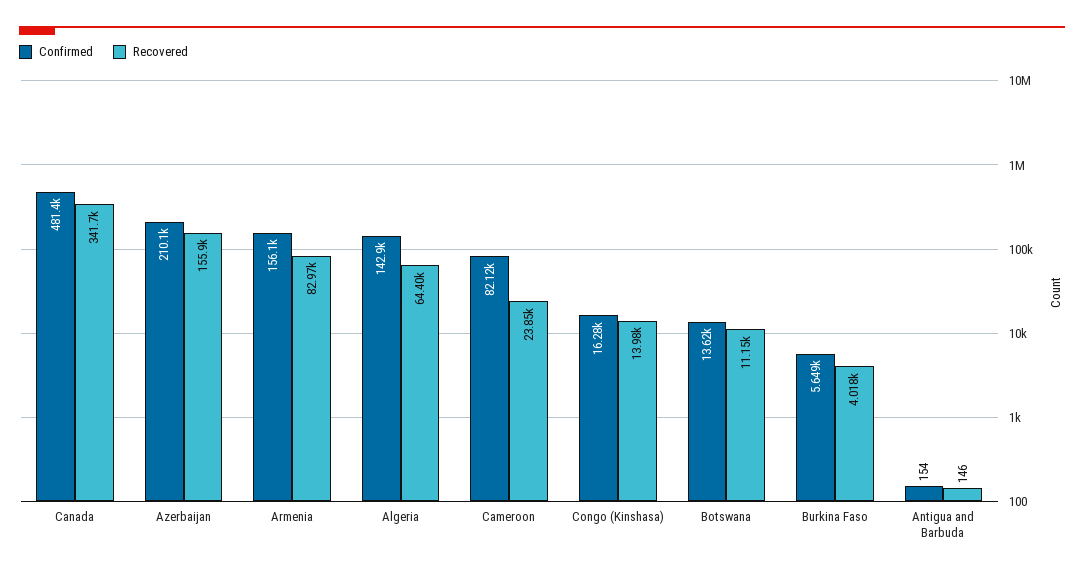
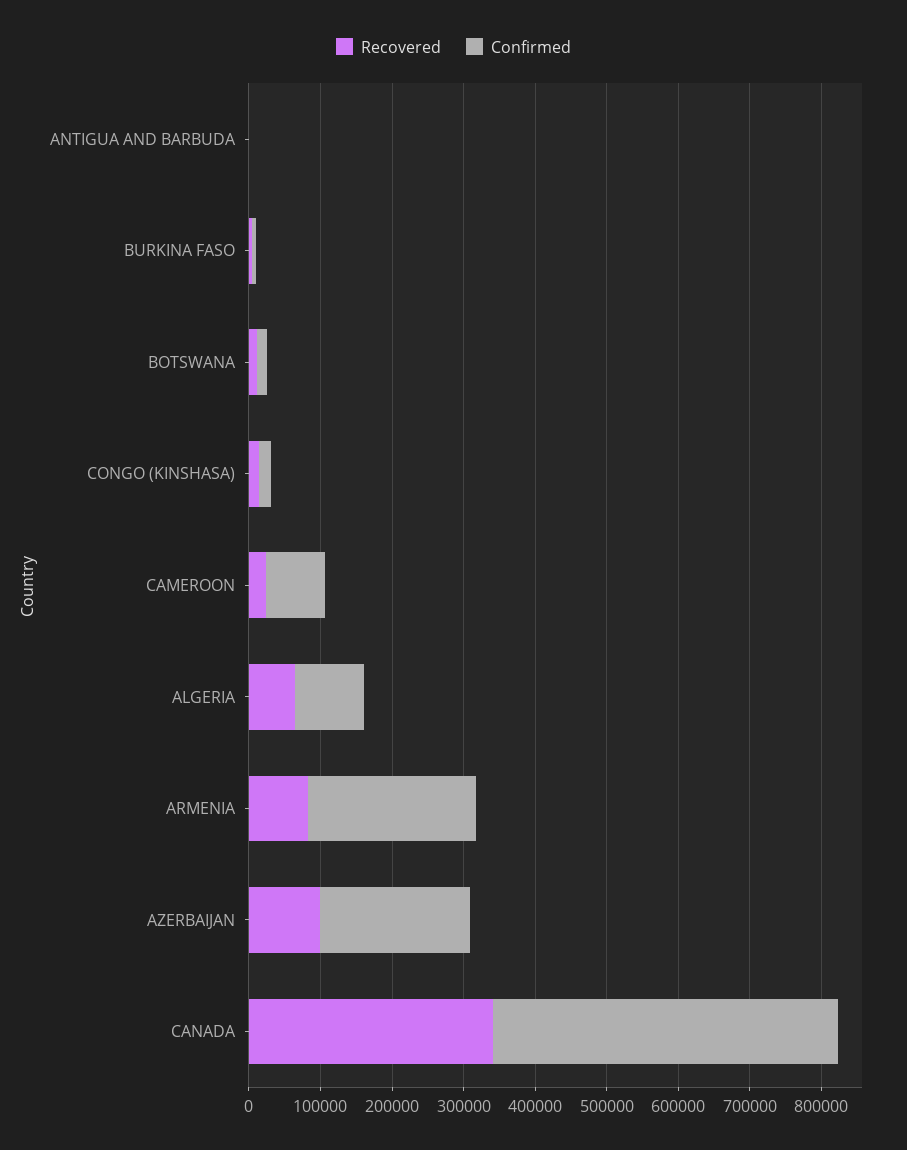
  {
    "Confirmed": {
      "Canada": 481400,
      "Azerbaijan": 210100,
-     "Armenia": 156100,
+     "Armenia": 240000,
-     "Algeria": 142900,
+     "Algeria": 100000,
      "Cameroon": 82120,
      "Congo (Kinshasa)": 16280,
      "Botswana": 13620,
      "Burkina Faso": 5649,
      "Antigua and Barbuda": 154
    },
    "Recovered": {
      "Canada": 341700,
-     "Azerbaijan": 155900,
+     "Azerbaijan": 100000,
      "Armenia": 82970,
      "Algeria": 64400,
      "Cameroon": 23850,
      "Congo (Kinshasa)": 13980,
      "Botswana": 11150,
      "Burkina Faso": 4018,
      "Antigua and Barbuda": 146
    }
  }

